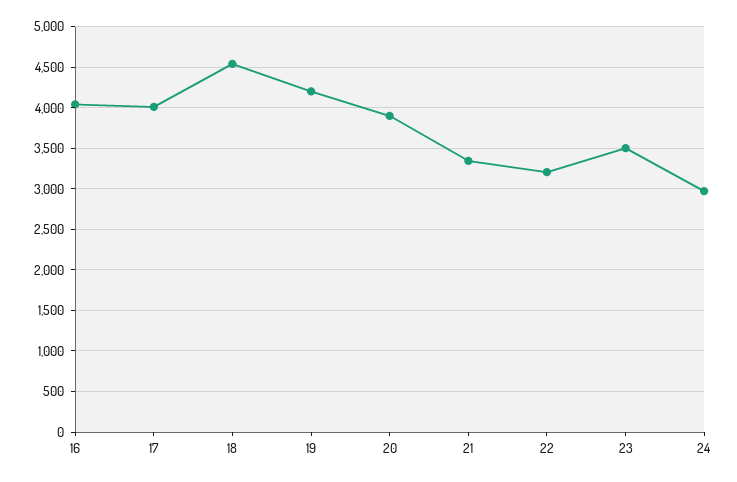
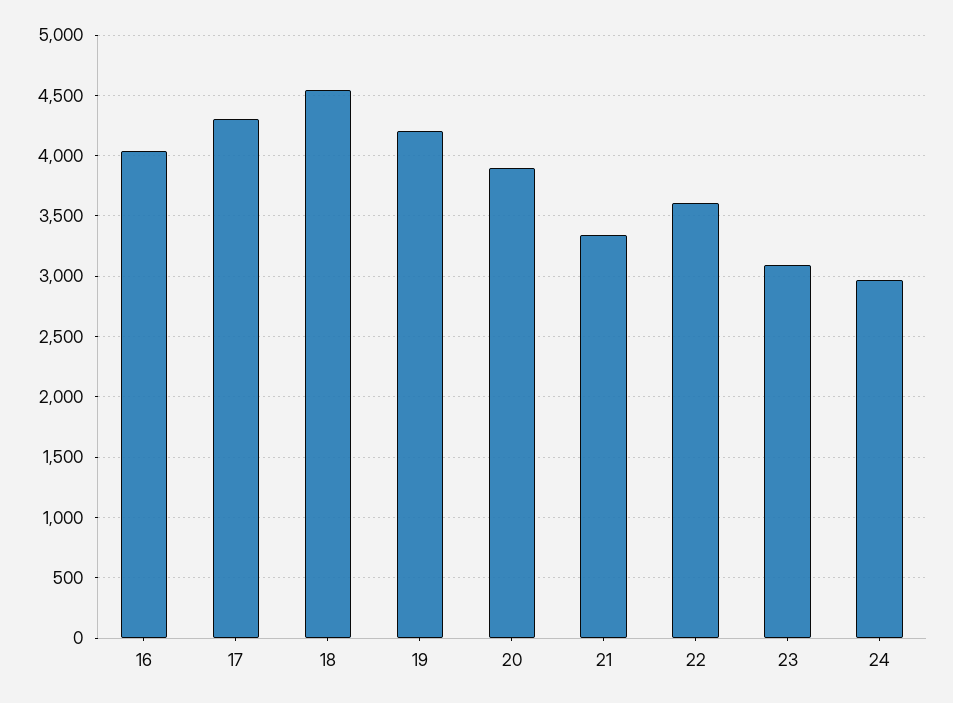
  {
    "16": 4050,
-   "17": 4000,
+   "17": 4300,
    "18": 4550,
    "19": 4200,
    "20": 3900,
    "21": 3350,
-   "22": 3200,
+   "22": 3600,
-   "23": 3500,
+   "23": 3100,
    "24": 2950
  }

